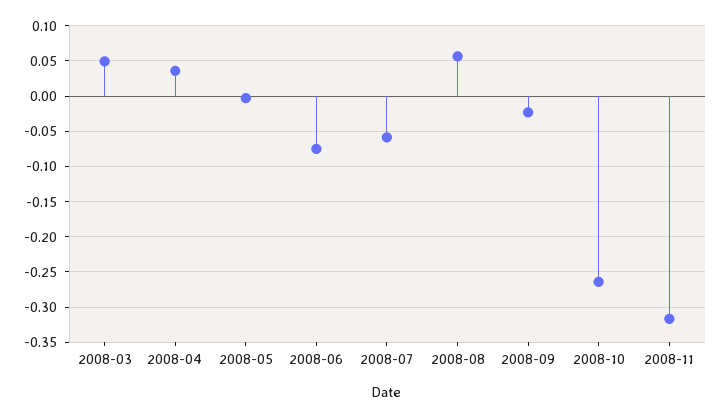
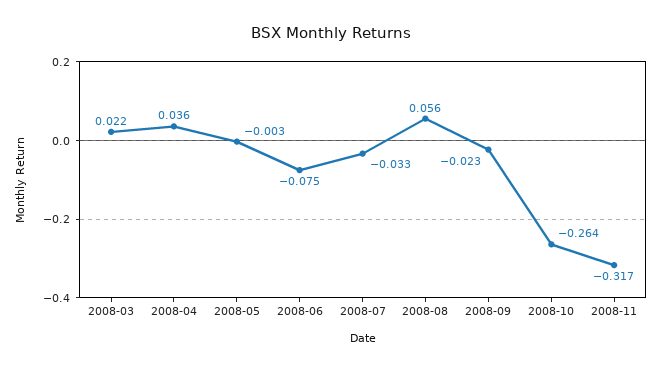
  {
-   "2008-03": 0.05,
+   "2008-03": 0.022,
    "2008-04": 0.036,
    "2008-05": -0.003,
    "2008-06": -0.075,
-   "2008-07": -0.06,
+   "2008-07": -0.033,
    "2008-08": 0.056,
    "2008-09": -0.023,
    "2008-10": -0.264,
    "2008-11": -0.317
  }

